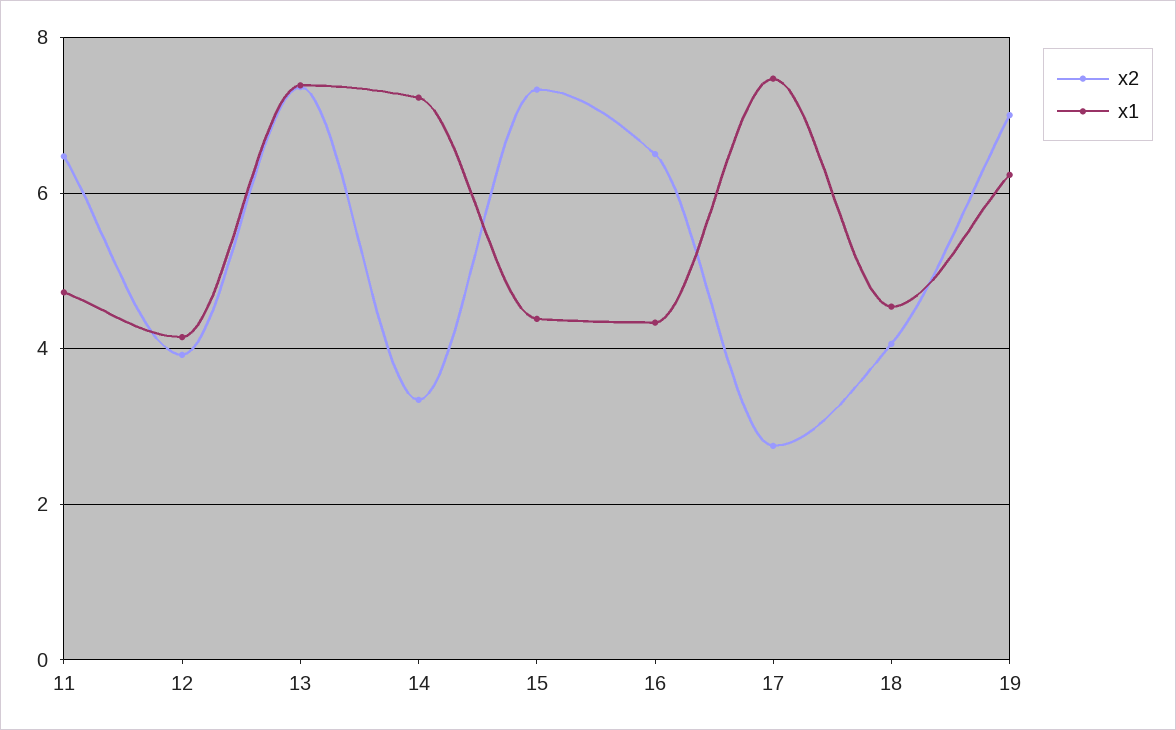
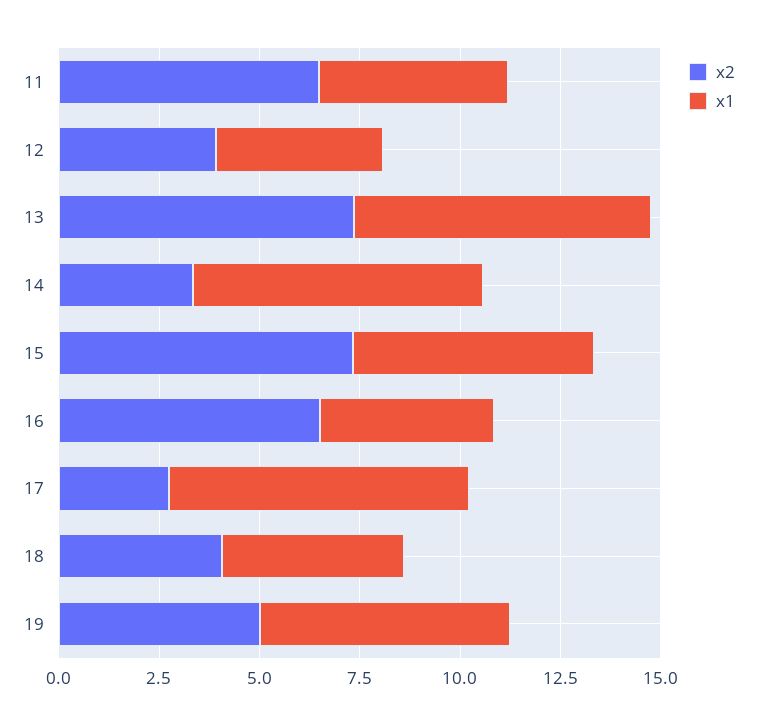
  {
    "x2": {
      "11": 6.4,
      "12": 4,
      "13": 7.4,
      "14": 3.4,
      "15": 7.4,
      "16": 6.6,
      "17": 2.8,
      "18": 4,
-     "19": 7
+     "19": 5
    },
    "x1": {
      "11": 4.8,
      "12": 4.2,
      "13": 7.4,
      "14": 7.2,
-     "15": 4.4,
+     "15": 6,
      "16": 4.4,
      "17": 7.4,
      "18": 4.6,
      "19": 6.2
    }
  }

